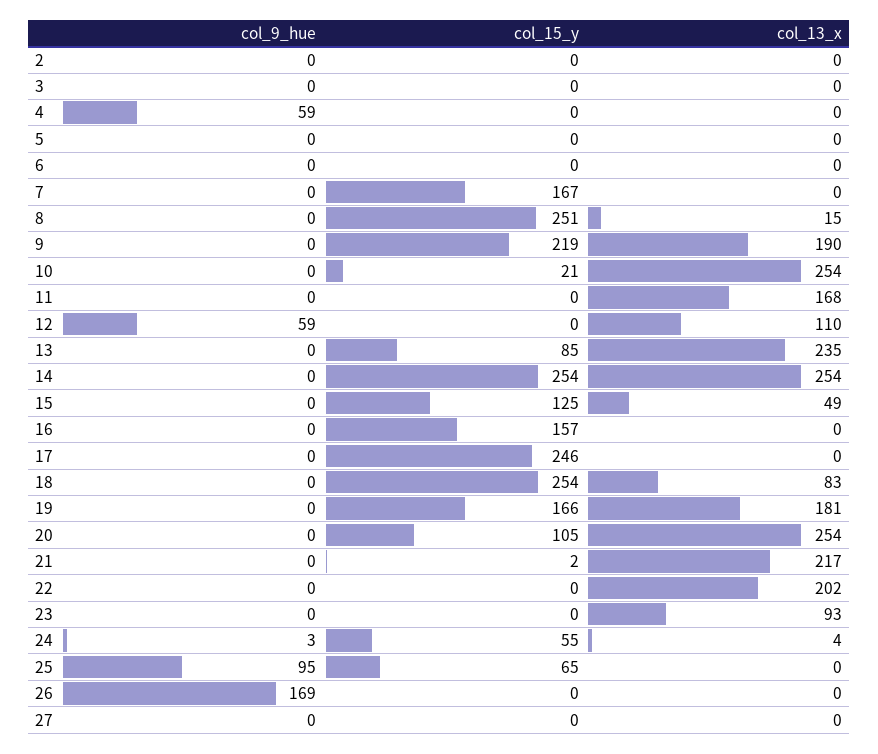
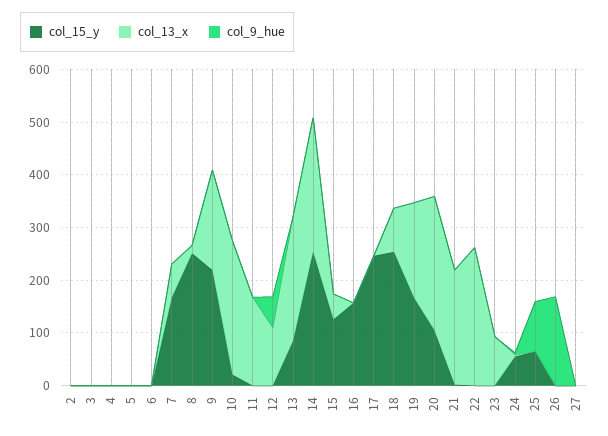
  {
    "col_9_hue": {
      "2": 0,
      "3": 0,
-     "4": 59,
+     "4": 0,
      "5": 0,
      "6": 0,
      "7": 0,
      "8": 0,
      "9": 0,
      "10": 0,
      "11": 0,
      "12": 59,
      "13": 0,
      "14": 0,
      "15": 0,
      "16": 0,
      "17": 0,
      "18": 0,
      "19": 0,
      "20": 0,
      "21": 0,
      "22": 0,
      "23": 0,
      "24": 3,
      "25": 95,
      "26": 169,
      "27": 0
    },
    "col_15_y": {
      "2": 0,
      "3": 0,
      "4": 0,
      "5": 0,
      "6": 0,
      "7": 167,
      "8": 251,
      "9": 219,
      "10": 21,
      "11": 0,
      "12": 0,
      "13": 85,
      "14": 254,
      "15": 125,
      "16": 157,
      "17": 246,
      "18": 254,
      "19": 166,
      "20": 105,
      "21": 2,
      "22": 0,
      "23": 0,
      "24": 55,
      "25": 65,
      "26": 0,
      "27": 0
    },
    "col_13_x": {
      "2": 0,
      "3": 0,
      "4": 0,
      "5": 0,
      "6": 0,
-     "7": 0,
+     "7": 60,
      "8": 15,
      "9": 190,
      "10": 254,
      "11": 168,
      "12": 110,
      "13": 235,
      "14": 254,
      "15": 49,
      "16": 0,
      "17": 0,
      "18": 83,
      "19": 181,
      "20": 254,
      "21": 217,
-     "22": 202,
+     "22": 260,
      "23": 93,
      "24": 4,
      "25": 0,
      "26": 0,
      "27": 0
    }
  }

